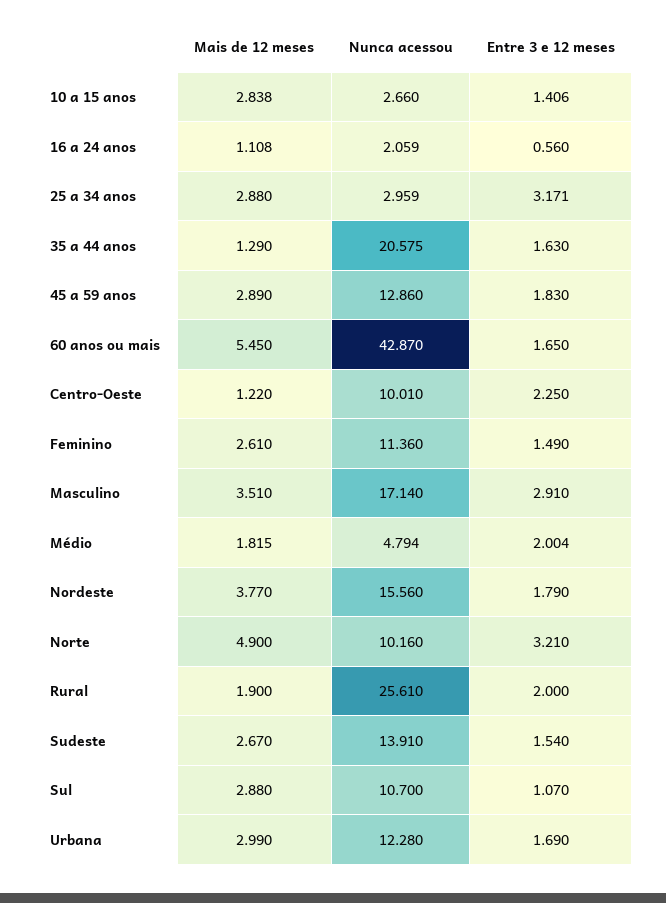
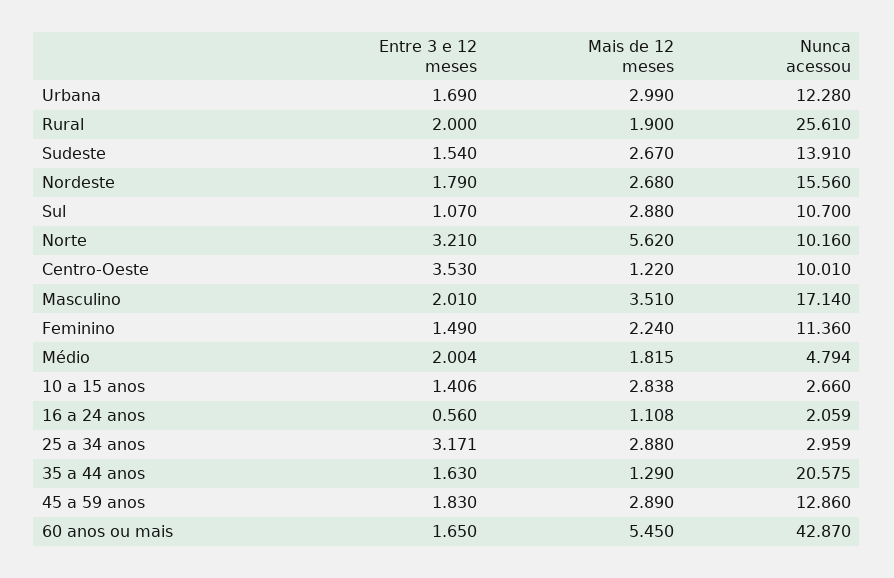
  {
    "Mais de 12 meses": {
      "10 a 15 anos": 2.838,
      "16 a 24 anos": 1.108,
      "25 a 34 anos": 2.88,
      "35 a 44 anos": 1.29,
      "45 a 59 anos": 2.89,
      "60 anos ou mais": 5.45,
      "Centro-Oeste": 1.22,
-     "Feminino": 2.61,
+     "Feminino": 2.24,
      "Masculino": 3.51,
      "Médio": 1.815,
-     "Nordeste": 3.77,
+     "Nordeste": 2.68,
-     "Norte": 4.9,
+     "Norte": 5.62,
      "Rural": 1.9,
      "Sudeste": 2.67,
      "Sul": 2.88,
      "Urbana": 2.99
    },
    "Nunca acessou": {
      "10 a 15 anos": 2.66,
      "16 a 24 anos": 2.059,
      "25 a 34 anos": 2.959,
      "35 a 44 anos": 20.575,
      "45 a 59 anos": 12.86,
      "60 anos ou mais": 42.87,
      "Centro-Oeste": 10.01,
      "Feminino": 11.36,
      "Masculino": 17.14,
      "Médio": 4.794,
      "Nordeste": 15.56,
      "Norte": 10.16,
      "Rural": 25.61,
      "Sudeste": 13.91,
      "Sul": 10.7,
      "Urbana": 12.28
    },
    "Entre 3 e 12 meses": {
      "10 a 15 anos": 1.406,
      "16 a 24 anos": 0.56,
      "25 a 34 anos": 3.171,
      "35 a 44 anos": 1.63,
      "45 a 59 anos": 1.83,
      "60 anos ou mais": 1.65,
-     "Centro-Oeste": 2.25,
+     "Centro-Oeste": 3.53,
      "Feminino": 1.49,
-     "Masculino": 2.91,
+     "Masculino": 2.01,
      "Médio": 2.004,
      "Nordeste": 1.79,
      "Norte": 3.21,
      "Rural": 2,
      "Sudeste": 1.54,
      "Sul": 1.07,
      "Urbana": 1.69
    }
  }

